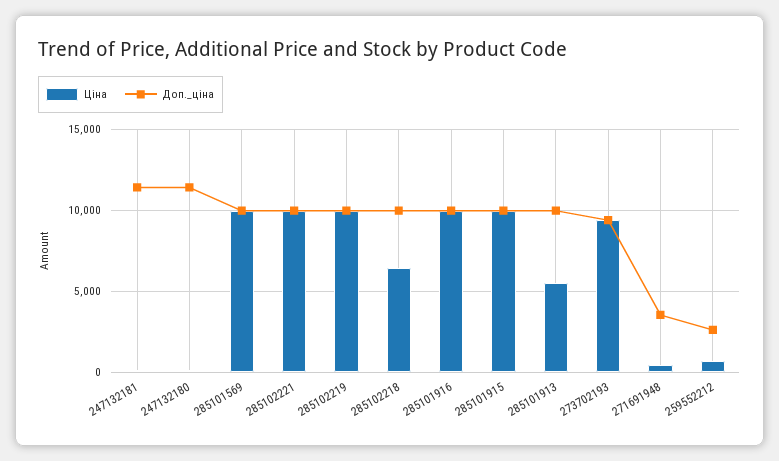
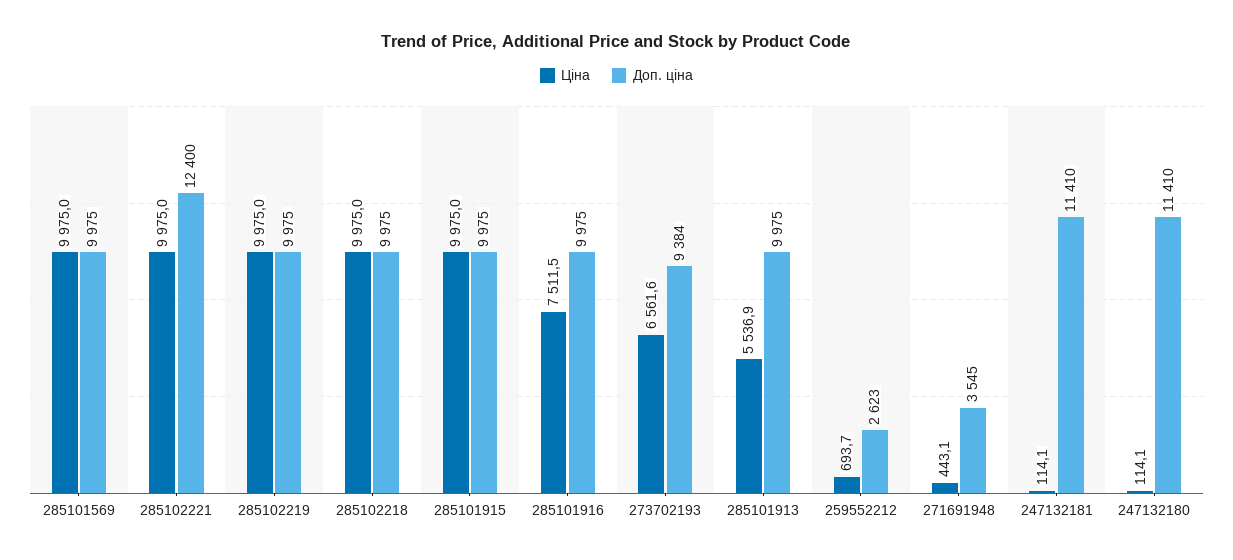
  {
    "Ціна": {
      "247132181": 114.1,
      "247132180": 114.1,
      "285101569": 9975,
      "285102221": 9975,
      "285102219": 9975,
-     "285102218": 6500,
+     "285102218": 9975,
-     "285101916": 10000,
+     "285101916": 7511.5,
      "285101915": 9975,
      "285101913": 5536.9,
-     "273702193": 9500,
+     "273702193": 6561.6,
      "271691948": 443.1,
      "259552212": 693.7
    },
    "Доп._ціна": {
      "247132181": 11410,
      "247132180": 11410,
      "285101569": 9975,
-     "285102221": 10000,
+     "285102221": 12400,
      "285102219": 9975,
      "285102218": 9975,
      "285101916": 9975,
      "285101915": 9975,
      "285101913": 9975,
      "273702193": 9384,
      "271691948": 3545,
      "259552212": 2623
    }
  }

